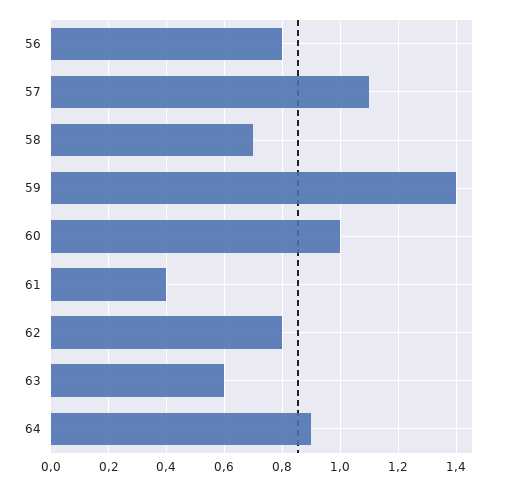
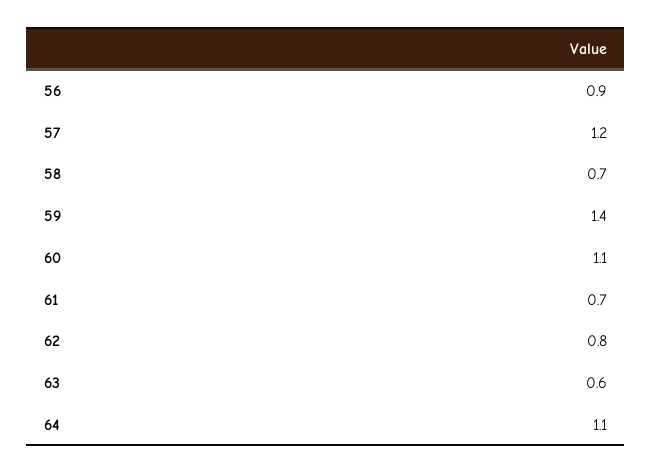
  {
-   "56": 0.8,
+   "56": 0.9,
-   "57": 1.1,
+   "57": 1.2,
    "58": 0.7,
    "59": 1.4,
-   "60": 1,
+   "60": 1.1,
-   "61": 0.4,
+   "61": 0.7,
    "62": 0.8,
    "63": 0.6,
-   "64": 0.9
+   "64": 1.1
  }

